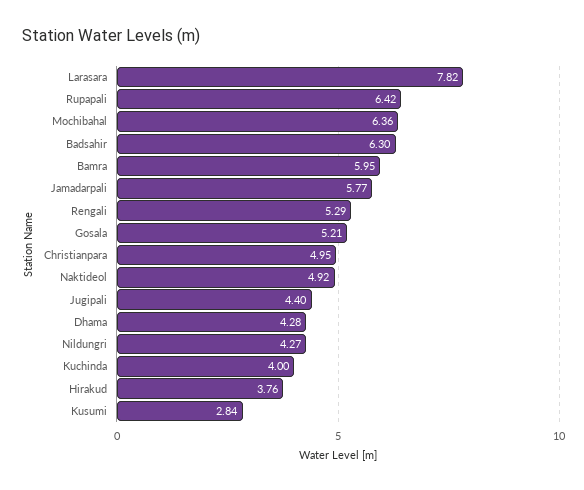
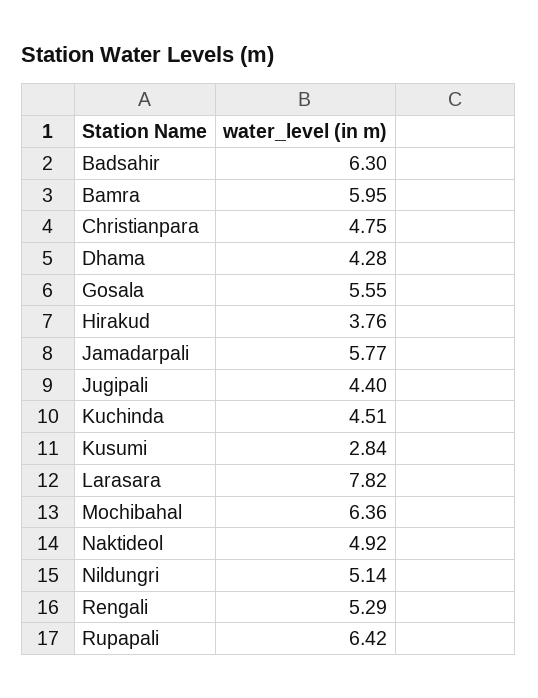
  {
    "Larasara": 7.82,
    "Rupapali": 6.42,
    "Mochibahal": 6.36,
    "Badsahir": 6.3,
    "Bamra": 5.95,
    "Jamadarpali": 5.77,
    "Rengali": 5.29,
-   "Gosala": 5.21,
+   "Gosala": 5.55,
-   "Christianpara": 4.95,
+   "Christianpara": 4.75,
    "Naktideol": 4.92,
    "Jugipali": 4.4,
    "Dhama": 4.28,
-   "Nildungri": 4.27,
+   "Nildungri": 5.14,
-   "Kuchinda": 4,
+   "Kuchinda": 4.51,
    "Hirakud": 3.76,
    "Kusumi": 2.84
  }

